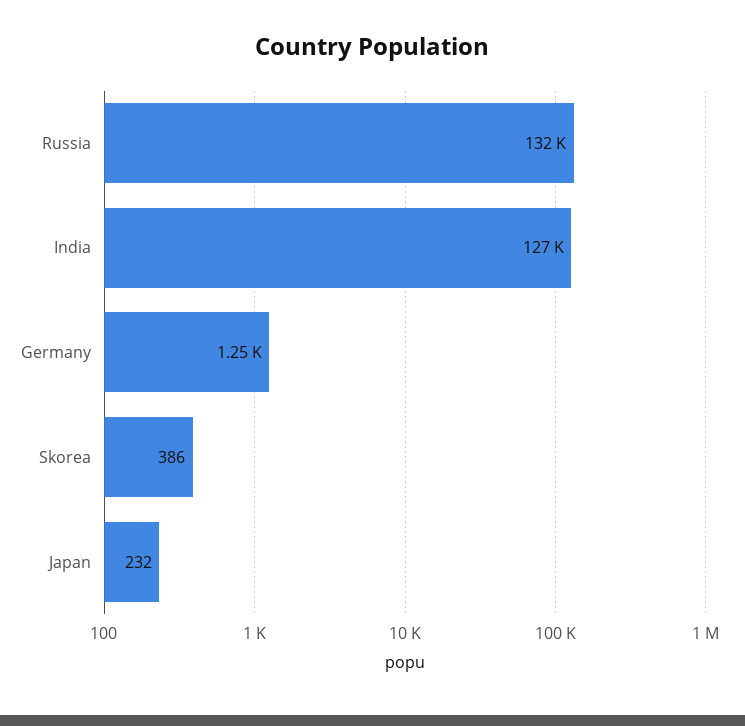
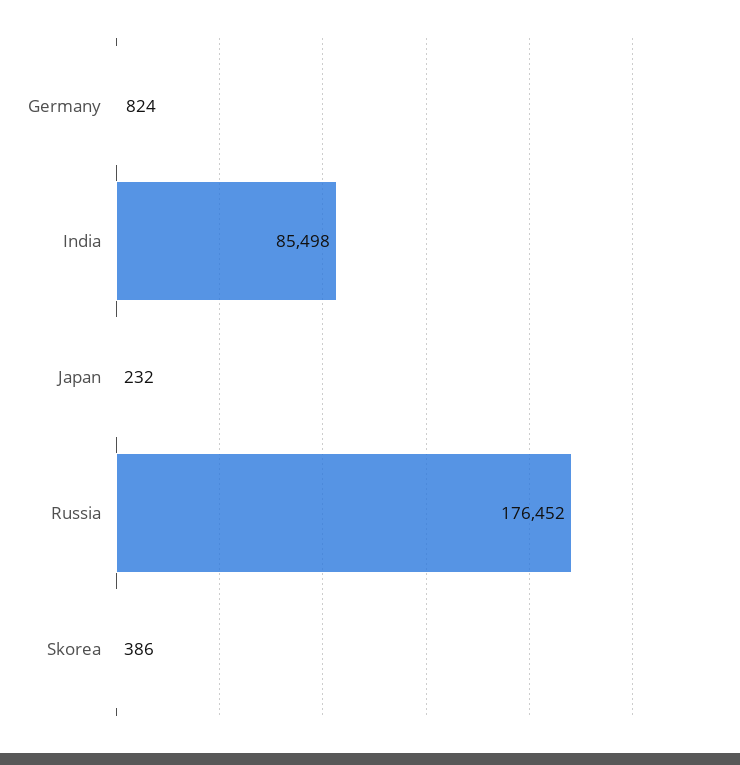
  {
-   "Russia": 132000,
+   "Russia": 176452,
-   "India": 127000,
+   "India": 85498,
-   "Germany": 1250,
+   "Germany": 824,
    "Skorea": 386,
    "Japan": 232
  }

